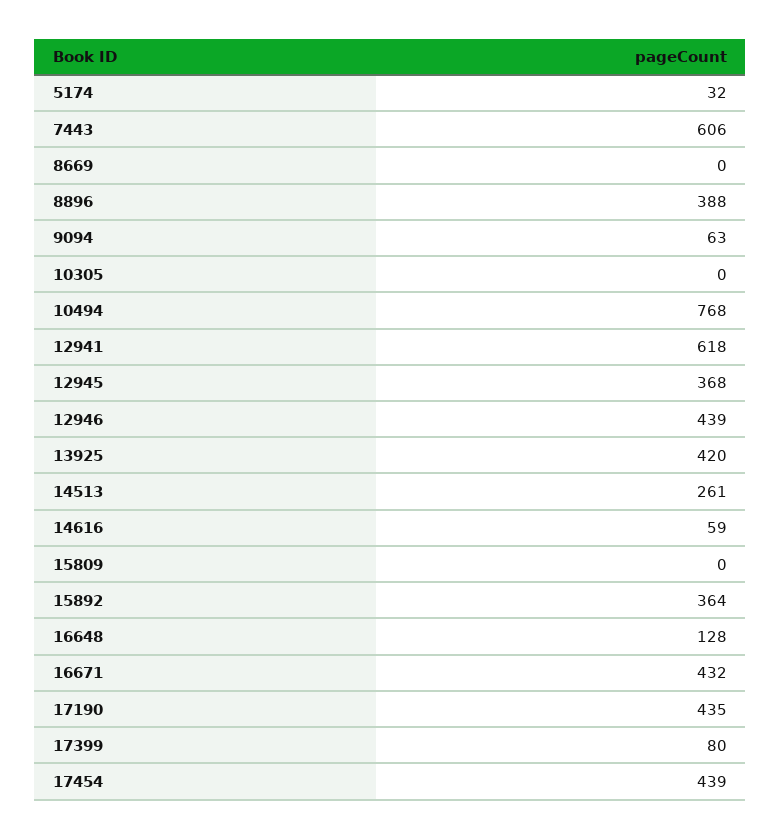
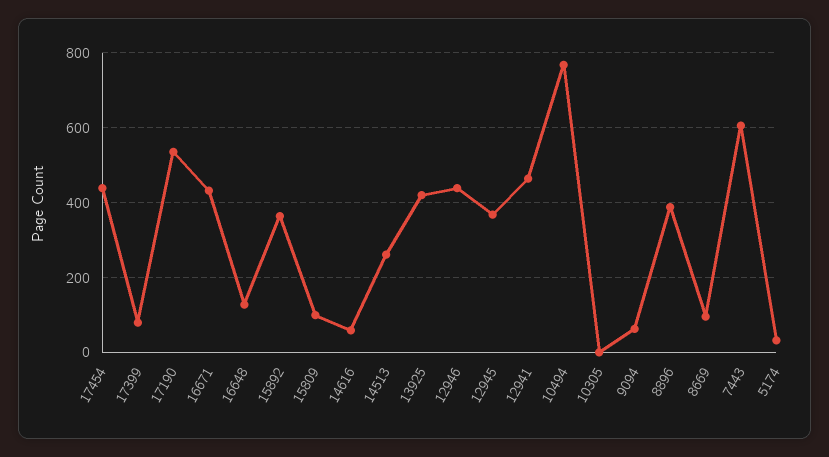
  {
    "5174": 32,
    "7443": 606,
-   "8669": 0,
+   "8669": 100,
    "8896": 388,
    "9094": 63,
    "10305": 0,
    "10494": 768,
-   "12941": 618,
+   "12941": 460,
    "12945": 368,
    "12946": 439,
    "13925": 420,
    "14513": 261,
    "14616": 59,
-   "15809": 0,
+   "15809": 100,
    "15892": 364,
    "16648": 128,
    "16671": 432,
-   "17190": 435,
+   "17190": 540,
    "17399": 80,
    "17454": 439
  }

